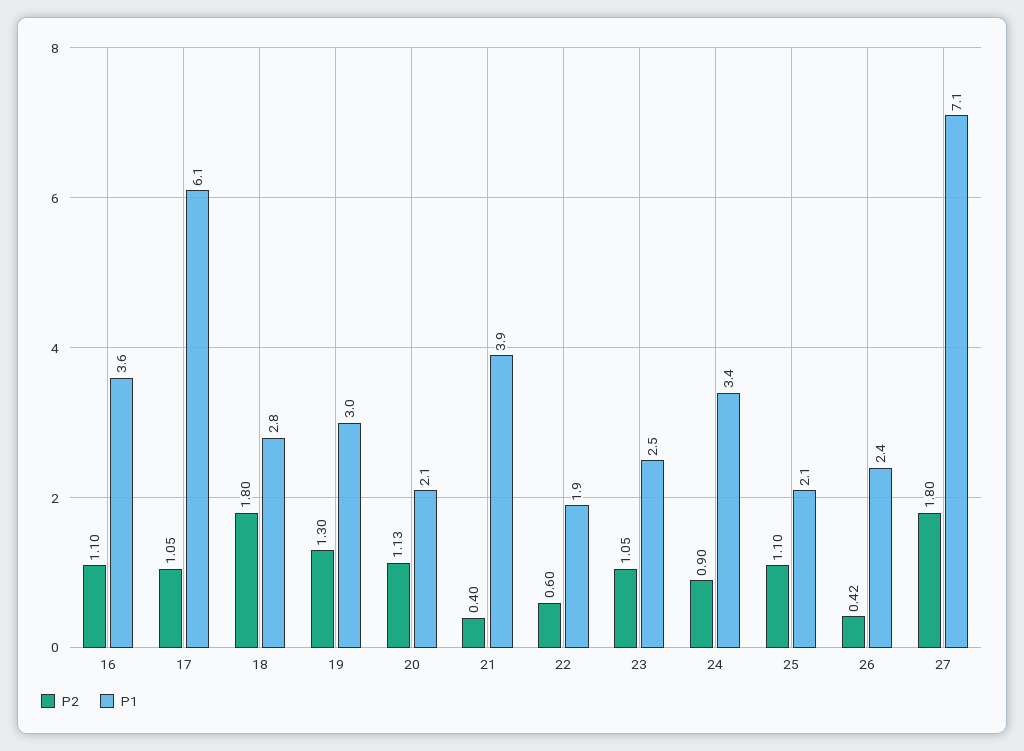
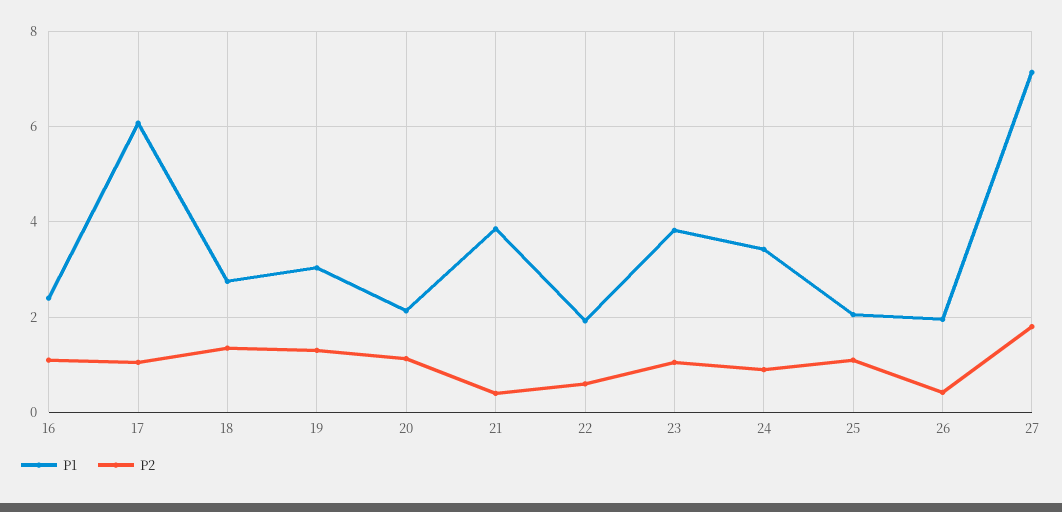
  {
    "P2": {
      "16": 1.1,
      "17": 1.05,
-     "18": 1.8,
+     "18": 1.4,
      "19": 1.3,
      "20": 1.13,
      "21": 0.4,
      "22": 0.6,
      "23": 1.05,
      "24": 0.9,
      "25": 1.1,
      "26": 0.42,
      "27": 1.8
    },
    "P1": {
-     "16": 3.6,
+     "16": 2.4,
      "17": 6.1,
      "18": 2.8,
      "19": 3,
      "20": 2.1,
      "21": 3.9,
      "22": 1.9,
-     "23": 2.5,
+     "23": 3.8,
      "24": 3.4,
      "25": 2.1,
-     "26": 2.4,
+     "26": 2,
      "27": 7.1
    }
  }

